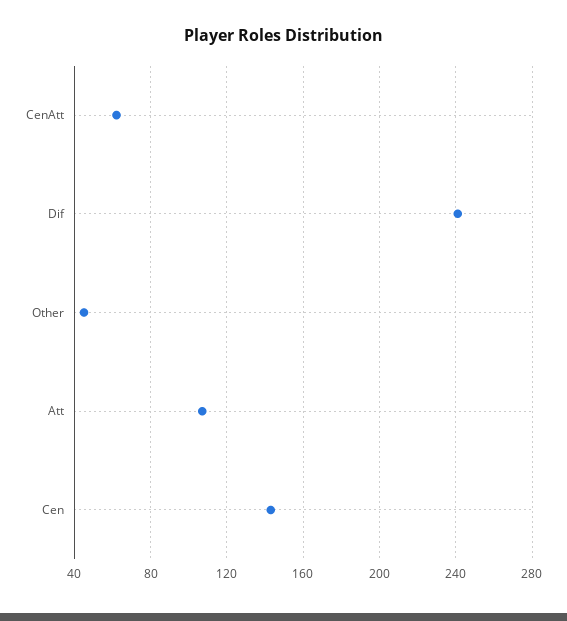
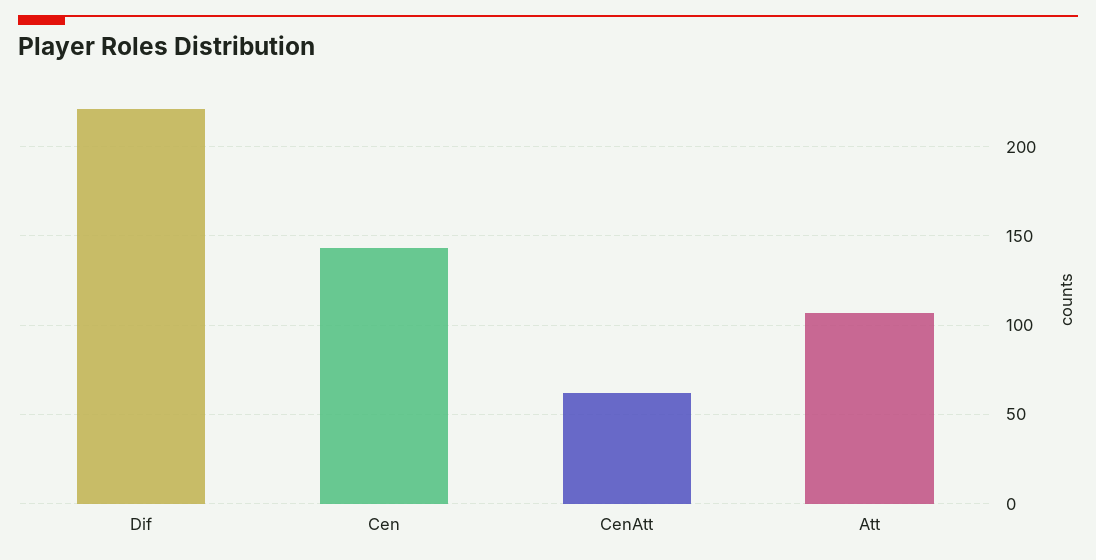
  {
    "CenAtt": 60,
-   "Dif": 240,
+   "Dif": 220,
-   "Other": 45,
    "Att": 105,
    "Cen": 145
  }

